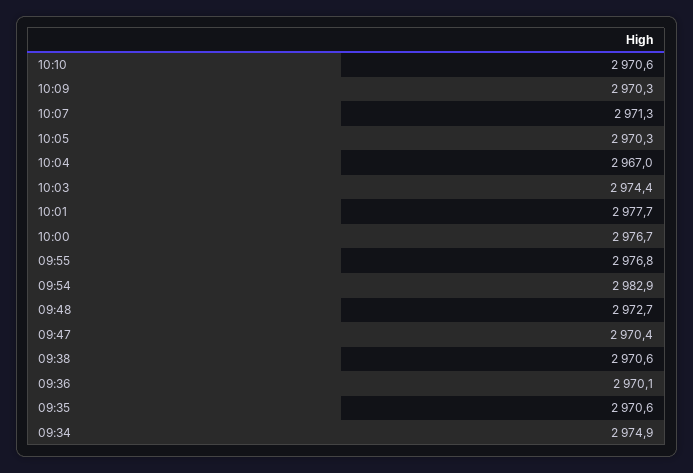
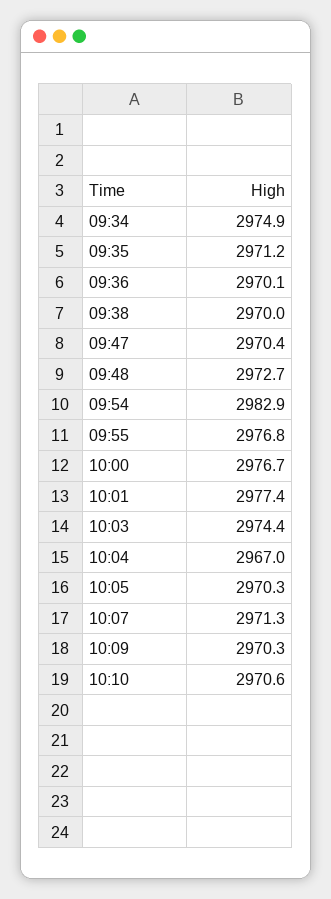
  {
    "10:10": 2970.6,
    "10:09": 2970.3,
    "10:07": 2971.3,
    "10:05": 2970.3,
    "10:04": 2967,
    "10:03": 2974.4,
-   "10:01": 2977.7,
+   "10:01": 2977.4,
    "10:00": 2976.7,
    "09:55": 2976.8,
    "09:54": 2982.9,
    "09:48": 2972.7,
    "09:47": 2970.4,
-   "09:38": 2970.6,
+   "09:38": 2970,
    "09:36": 2970.1,
-   "09:35": 2970.6,
+   "09:35": 2971.2,
    "09:34": 2974.9
  }

